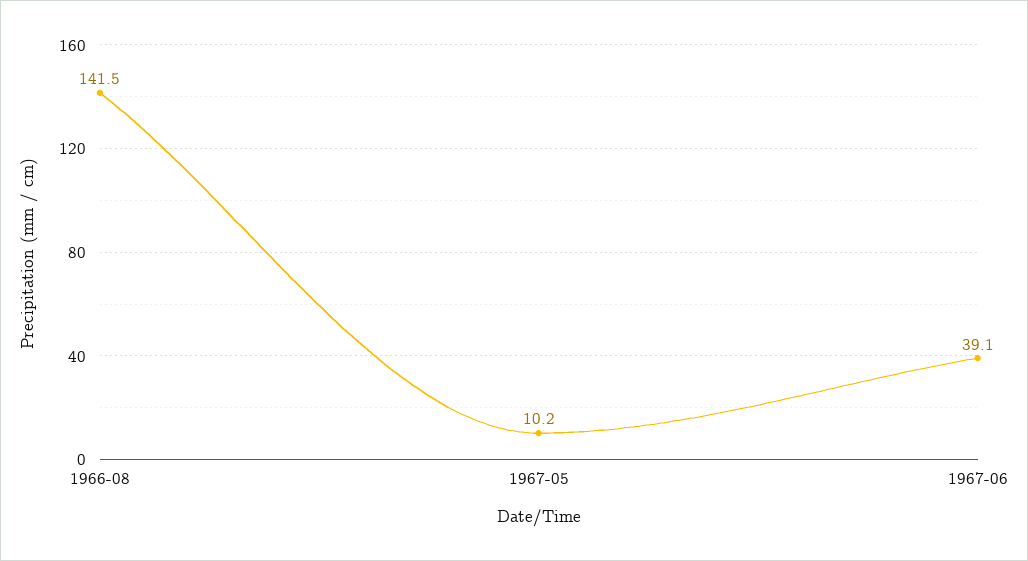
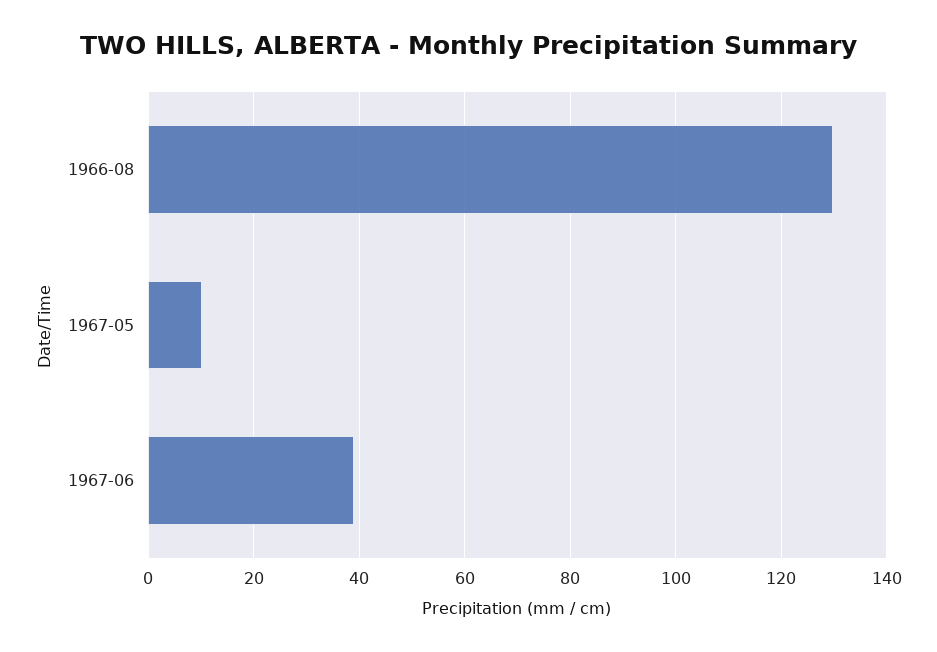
  {
-   "1966-08": 141.5,
+   "1966-08": 130,
    "1967-05": 10.2,
    "1967-06": 39.1
  }

